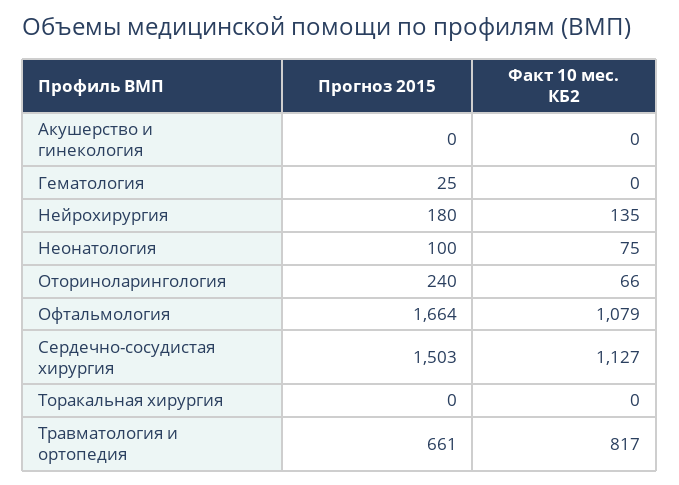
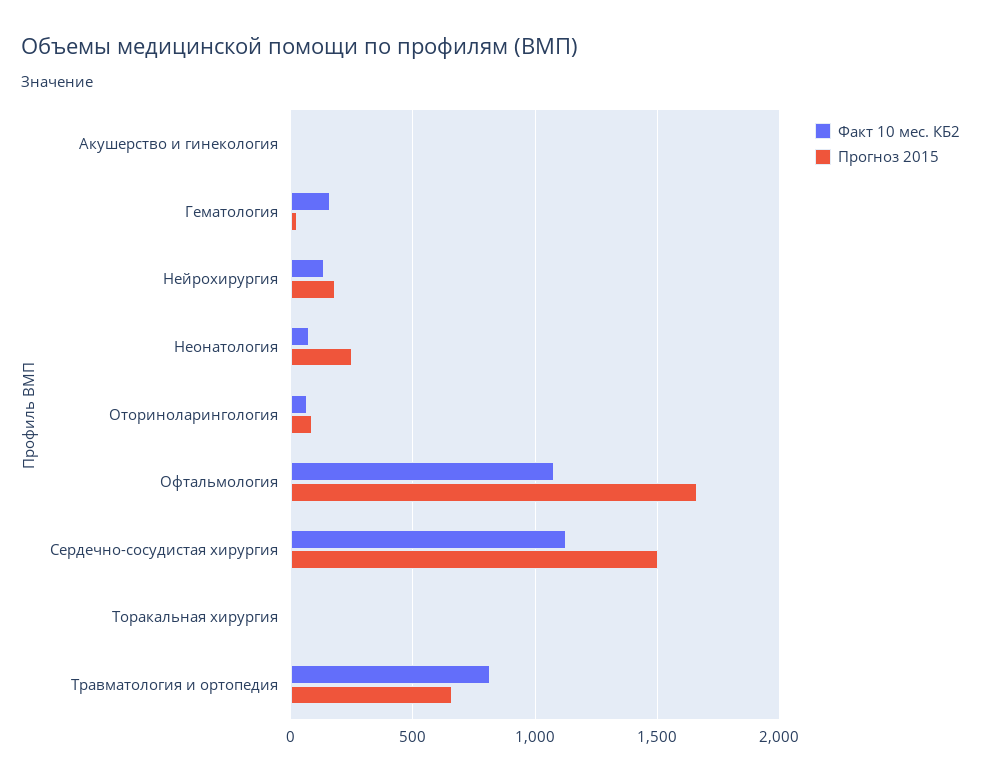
  {
    "Прогноз 2015": {
      "Акушерство и гинекология": 0,
      "Гематология": 25,
      "Нейрохирургия": 180,
-     "Неонатология": 100,
+     "Неонатология": 250,
-     "Оториноларингология": 240,
+     "Оториноларингология": 100,
      "Офтальмология": 1664,
      "Сердечно-сосудистая хирургия": 1503,
      "Торакальная хирургия": 0,
      "Травматология и ортопедия": 661
    },
    "Факт 10 мес. КБ2": {
      "Акушерство и гинекология": 0,
-     "Гематология": 0,
+     "Гематология": 150,
      "Нейрохирургия": 135,
      "Неонатология": 75,
      "Оториноларингология": 66,
      "Офтальмология": 1079,
      "Сердечно-сосудистая хирургия": 1127,
      "Торакальная хирургия": 0,
      "Травматология и ортопедия": 817
    }
  }

